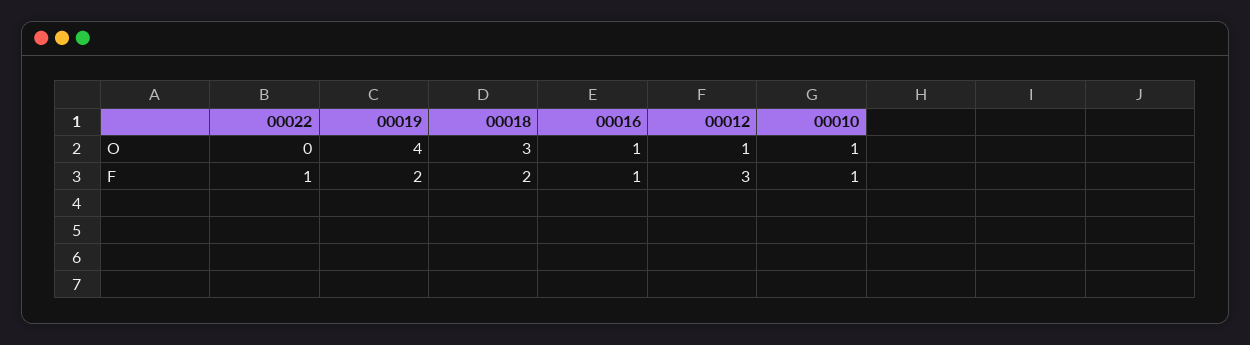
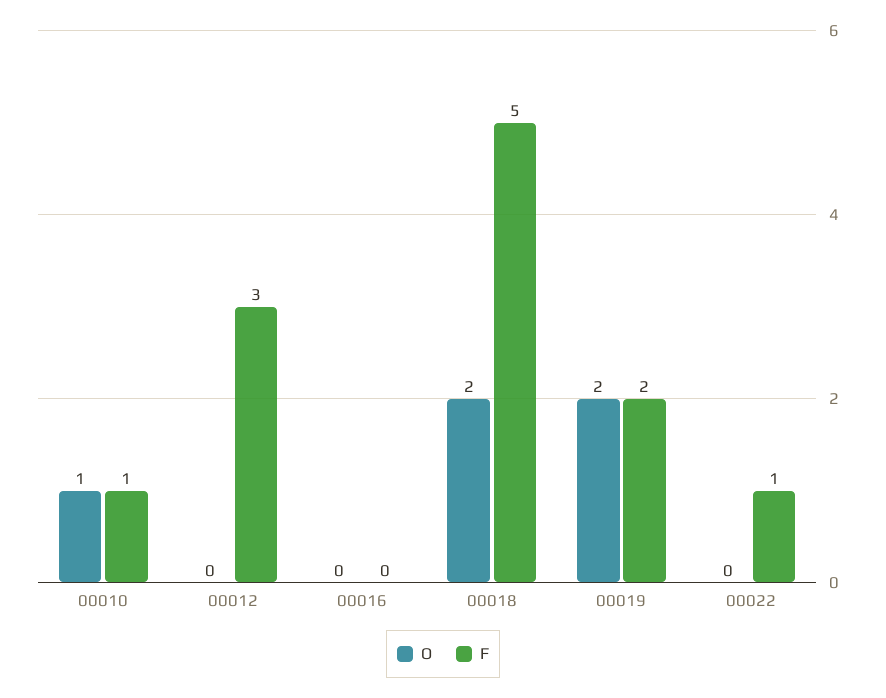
  {
    "O": {
      "00022": 0,
-     "00019": 4,
+     "00019": 2,
-     "00018": 3,
+     "00018": 2,
-     "00016": 1,
+     "00016": 0,
-     "00012": 1,
+     "00012": 0,
      "00010": 1
    },
    "F": {
      "00022": 1,
      "00019": 2,
-     "00018": 2,
+     "00018": 5,
-     "00016": 1,
+     "00016": 0,
      "00012": 3,
      "00010": 1
    }
  }

